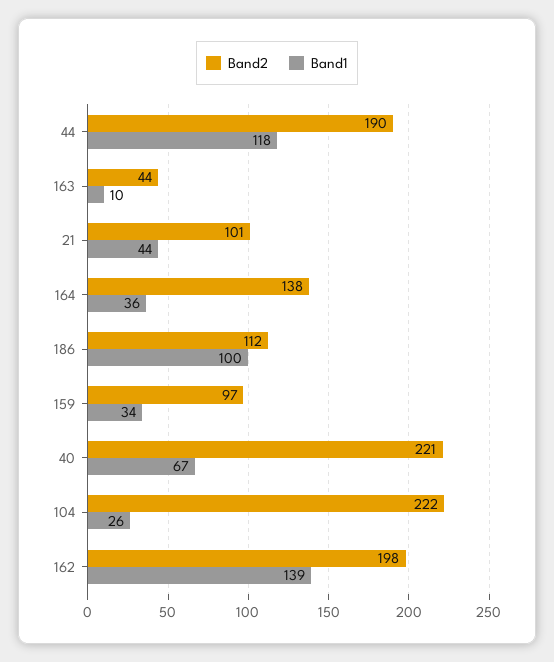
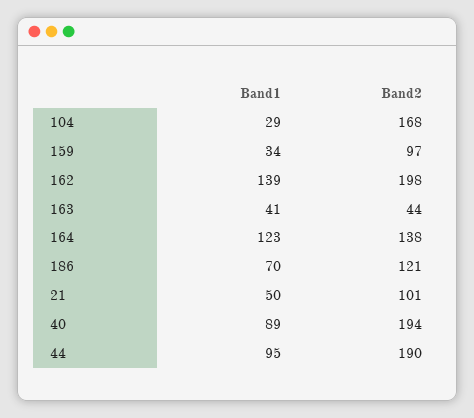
  {
    "Band2": {
      "44": 190,
      "163": 44,
      "21": 101,
      "164": 138,
-     "186": 112,
+     "186": 121,
      "159": 97,
-     "40": 221,
+     "40": 194,
-     "104": 222,
+     "104": 168,
      "162": 198
    },
    "Band1": {
-     "44": 118,
+     "44": 95,
-     "163": 10,
+     "163": 41,
-     "21": 44,
+     "21": 50,
-     "164": 36,
+     "164": 123,
-     "186": 100,
+     "186": 70,
      "159": 34,
-     "40": 67,
+     "40": 89,
-     "104": 26,
+     "104": 29,
      "162": 139
    }
  }

